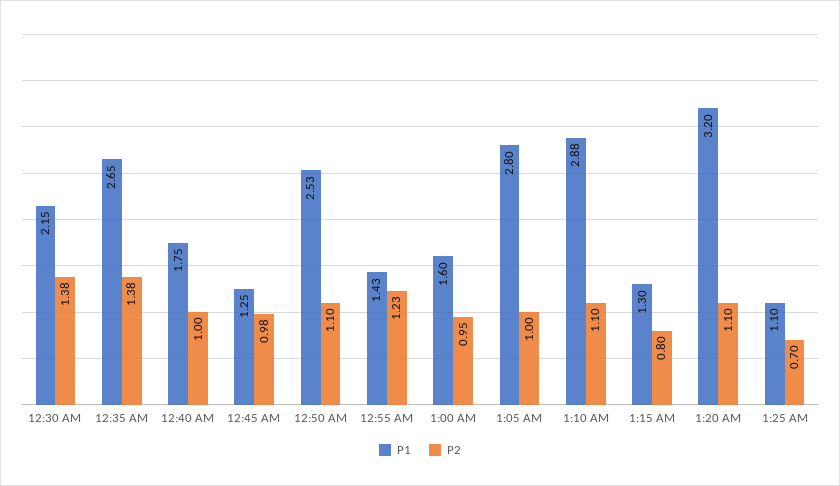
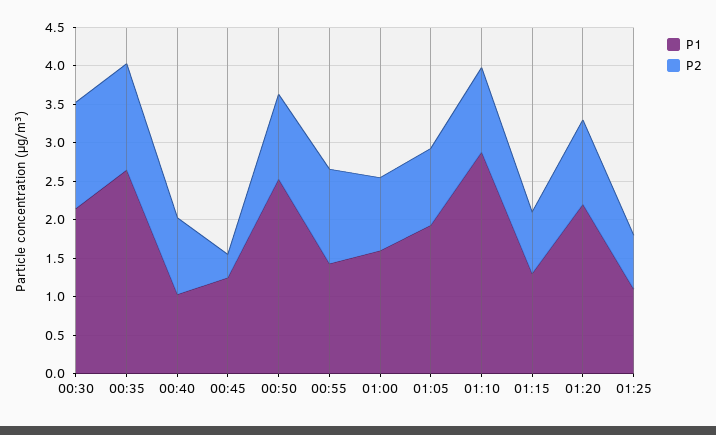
  {
    "P1": {
      "12:30 AM": 2.15,
      "12:35 AM": 2.65,
-     "12:40 AM": 1.75,
+     "12:40 AM": 1,
      "12:45 AM": 1.25,
      "12:50 AM": 2.53,
      "12:55 AM": 1.43,
      "1:00 AM": 1.6,
-     "1:05 AM": 2.8,
+     "1:05 AM": 2,
      "1:10 AM": 2.88,
      "1:15 AM": 1.3,
-     "1:20 AM": 3.2,
+     "1:20 AM": 2.25,
      "1:25 AM": 1.1
    },
    "P2": {
      "12:30 AM": 1.38,
      "12:35 AM": 1.38,
      "12:40 AM": 1,
-     "12:45 AM": 0.98,
+     "12:45 AM": 0.25,
      "12:50 AM": 1.1,
      "12:55 AM": 1.23,
      "1:00 AM": 0.95,
      "1:05 AM": 1,
      "1:10 AM": 1.1,
      "1:15 AM": 0.8,
      "1:20 AM": 1.1,
      "1:25 AM": 0.7
    }
  }

